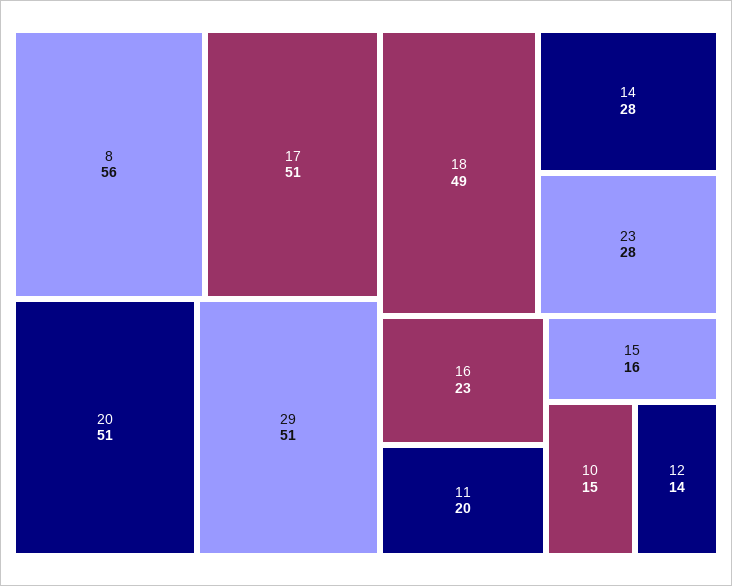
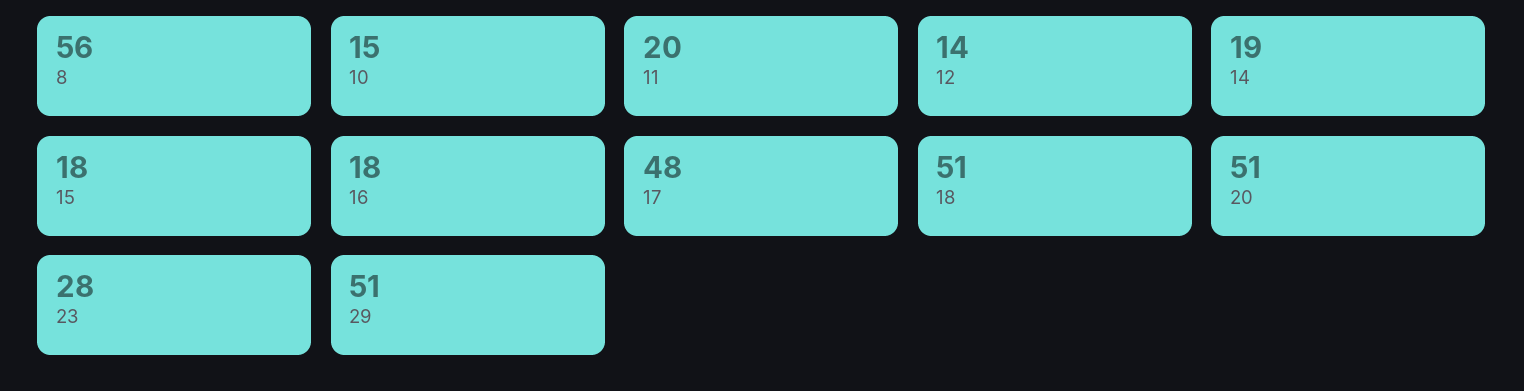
  {
    "8": 56,
-   "17": 51,
+   "17": 48,
    "20": 51,
    "29": 51,
-   "18": 49,
+   "18": 51,
-   "14": 28,
+   "14": 19,
    "23": 28,
-   "16": 23,
+   "16": 18,
    "11": 20,
-   "15": 16,
+   "15": 18,
    "10": 15,
    "12": 14
  }

